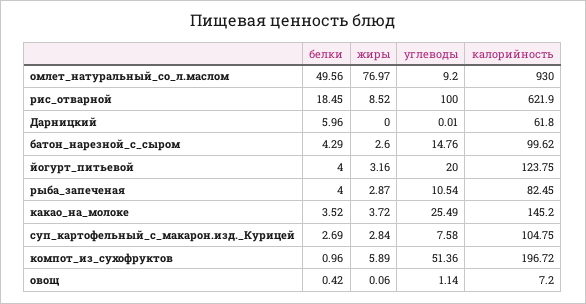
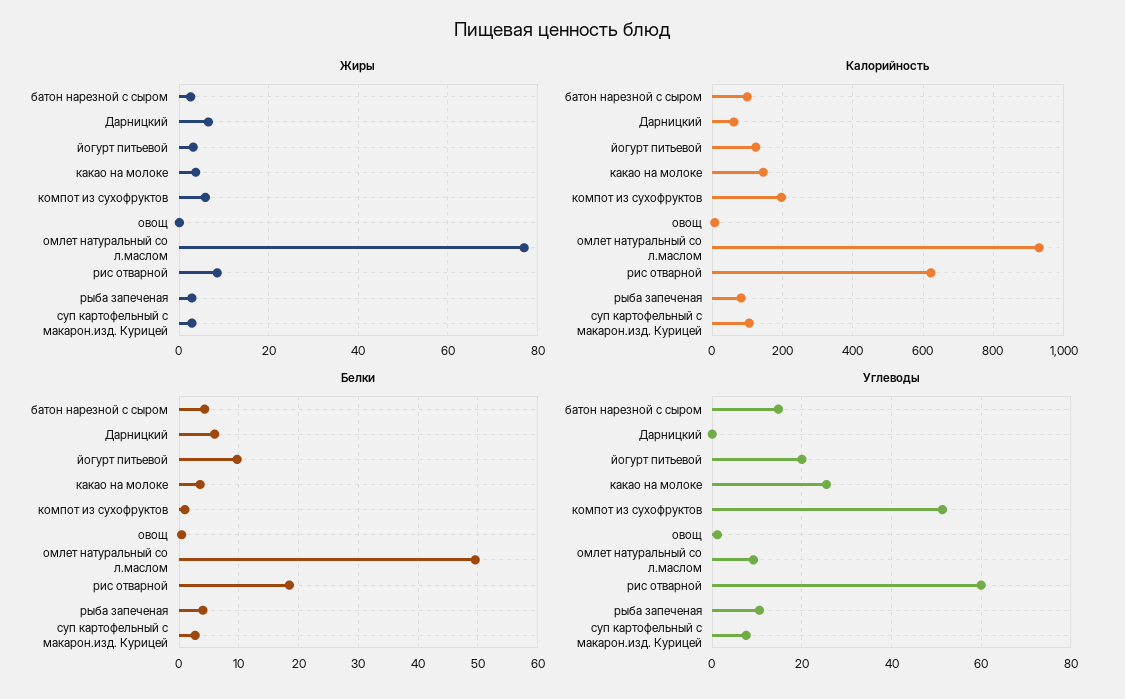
  {
    "белки": {
      "омлет_натуральный_со_л.маслом": 49.56,
      "рис_отварной": 18.45,
      "Дарницкий": 5.96,
      "батон_нарезной_с_сыром": 4.29,
-     "йогурт_питьевой": 4,
+     "йогурт_питьевой": 10,
      "рыба_запеченая": 4,
      "какао_на_молоке": 3.52,
      "суп_картофельный_с_макарон.изд._Курицей": 2.69,
      "компот_из_сухофруктов": 0.96,
      "овощ": 0.42
    },
    "жиры": {
      "омлет_натуральный_со_л.маслом": 76.97,
      "рис_отварной": 8.52,
-     "Дарницкий": 0,
+     "Дарницкий": 6,
      "батон_нарезной_с_сыром": 2.6,
      "йогурт_питьевой": 3.16,
      "рыба_запеченая": 2.87,
      "какао_на_молоке": 3.72,
      "суп_картофельный_с_макарон.изд._Курицей": 2.84,
      "компот_из_сухофруктов": 5.89,
      "овощ": 0.06
    },
    "углеводы": {
      "омлет_натуральный_со_л.маслом": 9.2,
-     "рис_отварной": 100,
+     "рис_отварной": 60,
      "Дарницкий": 0.01,
      "батон_нарезной_с_сыром": 14.76,
      "йогурт_питьевой": 20,
      "рыба_запеченая": 10.54,
      "какао_на_молоке": 25.49,
      "суп_картофельный_с_макарон.изд._Курицей": 7.58,
      "компот_из_сухофруктов": 51.36,
      "овощ": 1.14
    },
    "калорийность": {
      "омлет_натуральный_со_л.маслом": 930,
      "рис_отварной": 621.9,
      "Дарницкий": 61.8,
      "батон_нарезной_с_сыром": 99.62,
      "йогурт_питьевой": 123.75,
      "рыба_запеченая": 82.45,
      "какао_на_молоке": 145.2,
      "суп_картофельный_с_макарон.изд._Курицей": 104.75,
      "компот_из_сухофруктов": 196.72,
      "овощ": 7.2
    }
  }

